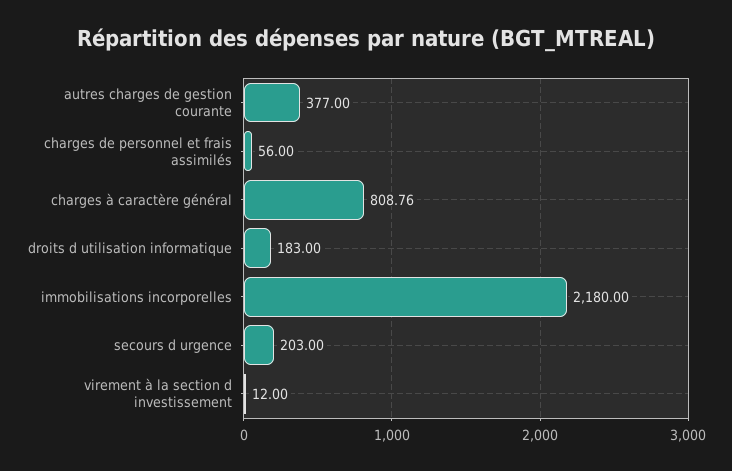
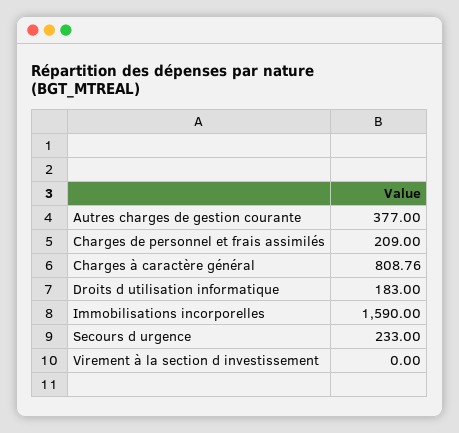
  {
    "autres charges de gestion courante": 377,
-   "charges de personnel et frais assimilés": 56,
+   "charges de personnel et frais assimilés": 209,
    "charges à caractère général": 808.76,
    "droits d utilisation informatique": 183,
-   "immobilisations incorporelles": 2180,
+   "immobilisations incorporelles": 1590,
-   "secours d urgence": 203,
+   "secours d urgence": 233,
-   "virement à la section d investissement": 12
+   "virement à la section d investissement": 0
  }

